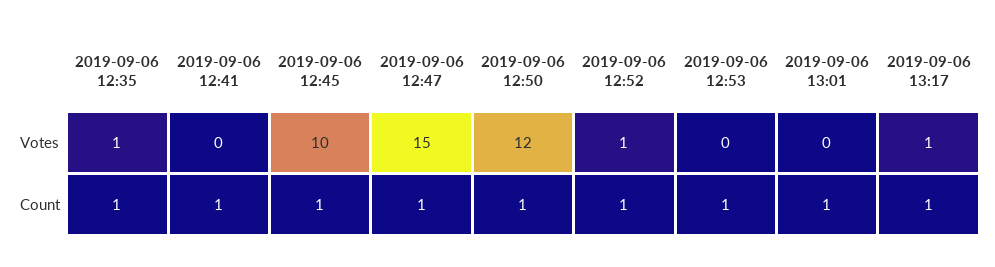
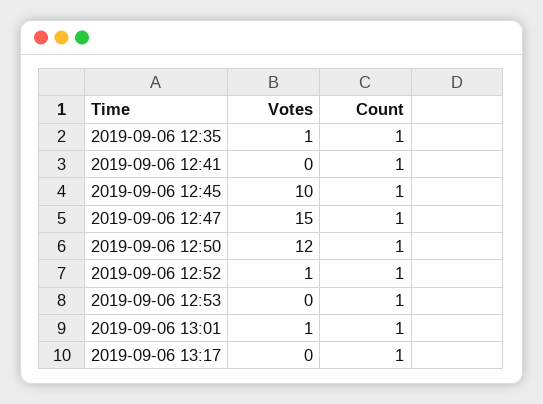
  {
    "2019-09-06 12:35": {
      "Votes": 1,
      "Count": 1
    },
    "2019-09-06 12:41": {
      "Votes": 0,
      "Count": 1
    },
    "2019-09-06 12:45": {
      "Votes": 10,
      "Count": 1
    },
    "2019-09-06 12:47": {
      "Votes": 15,
      "Count": 1
    },
    "2019-09-06 12:50": {
      "Votes": 12,
      "Count": 1
    },
    "2019-09-06 12:52": {
      "Votes": 1,
      "Count": 1
    },
    "2019-09-06 12:53": {
      "Votes": 0,
      "Count": 1
    },
    "2019-09-06 13:01": {
-     "Votes": 0,
+     "Votes": 1,
      "Count": 1
    },
    "2019-09-06 13:17": {
-     "Votes": 1,
+     "Votes": 0,
      "Count": 1
    }
  }

